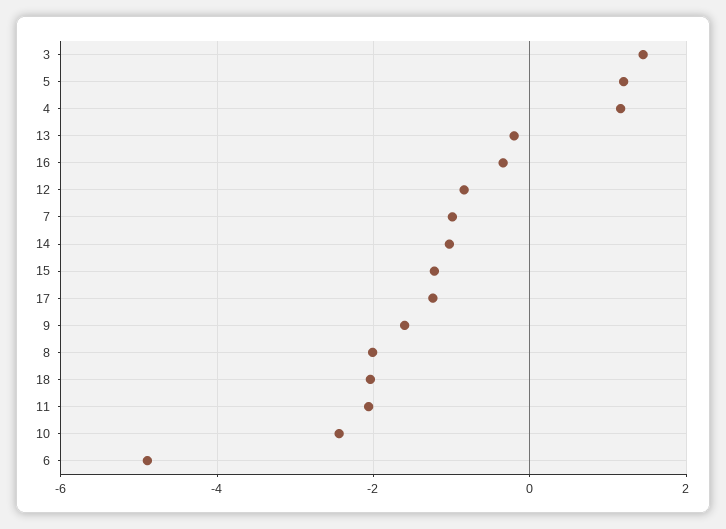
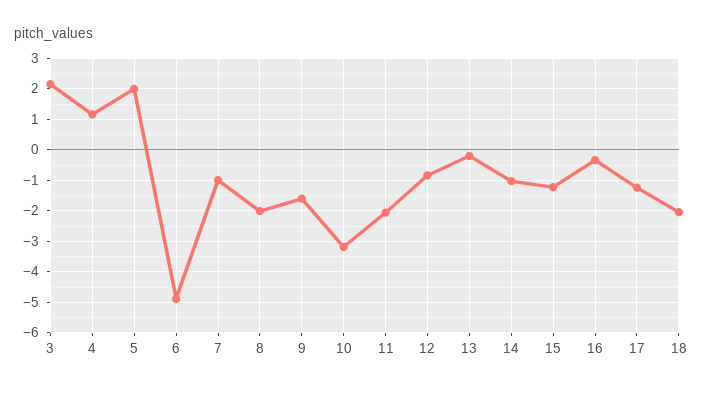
  {
-   "3": 1.4,
+   "3": 2.2,
-   "5": 1.2,
+   "5": 2,
    "4": 1.2,
    "13": -0.2,
    "16": -0.4,
    "12": -0.8,
    "7": -1,
    "14": -1,
    "15": -1.2,
    "17": -1.2,
    "9": -1.6,
    "8": -2,
    "18": -2,
    "11": -2,
-   "10": -2.4,
+   "10": -3.2,
    "6": -4.8
  }

